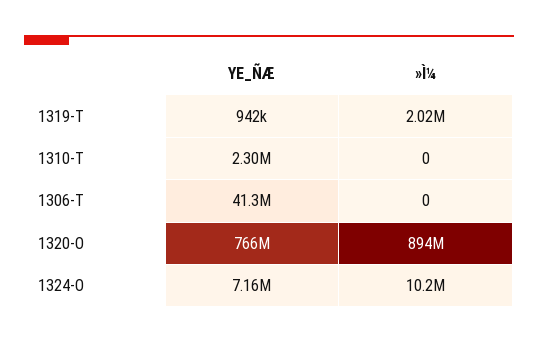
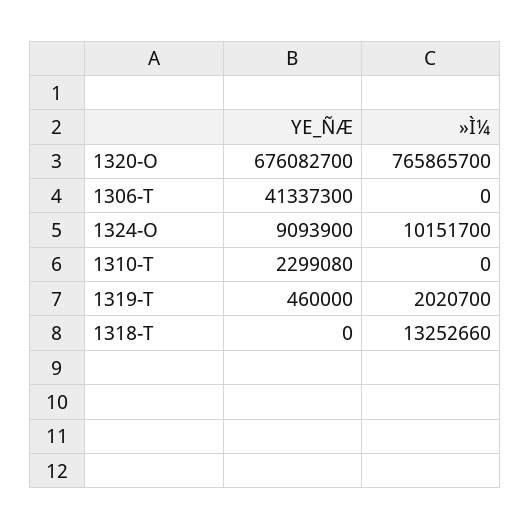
  {
    "YE_ÑÆ": {
-     "1319-T": 942000,
+     "1319-T": 460000,
      "1310-T": 2299080,
      "1306-T": 41337300,
-     "1320-O": 766000000,
+     "1320-O": 676082700,
-     "1324-O": 7160000
+     "1324-O": 9093900,
+     "1318-T": 0
    },
    "»Ì¼": {
      "1319-T": 2020700,
      "1310-T": 0,
      "1306-T": 0,
-     "1320-O": 894000000,
+     "1320-O": 765865700,
-     "1324-O": 10151700
+     "1324-O": 10151700,
+     "1318-T": 13252660
    }
  }

